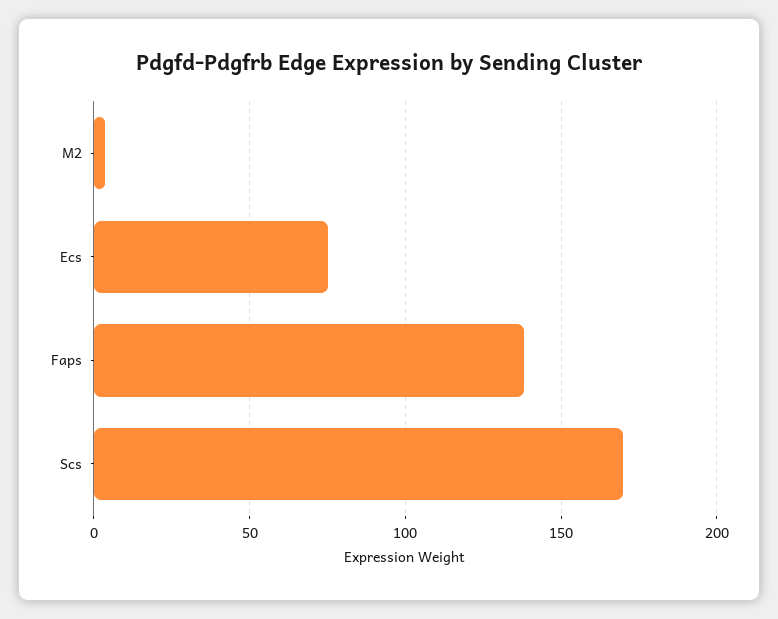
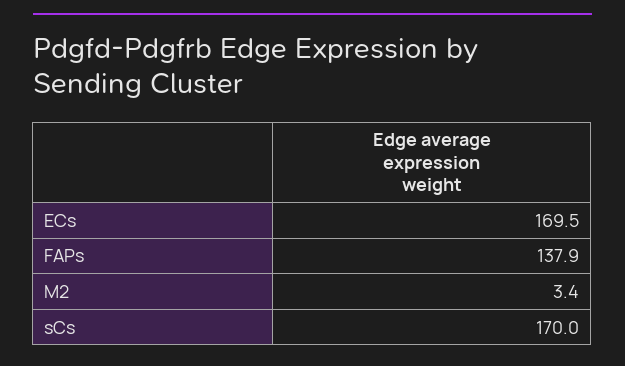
  {
    "M2": 3.4,
-   "Ecs": 75,
+   "Ecs": 169.5,
    "Faps": 137.9,
    "Scs": 170
  }

